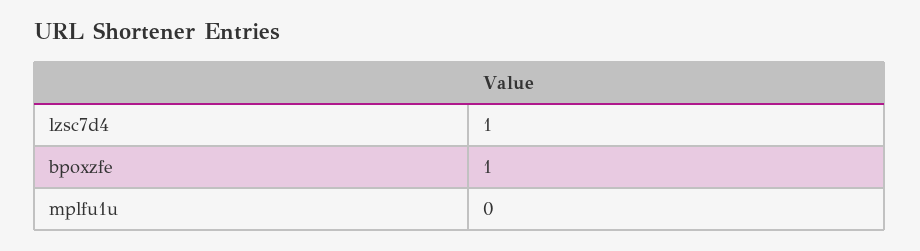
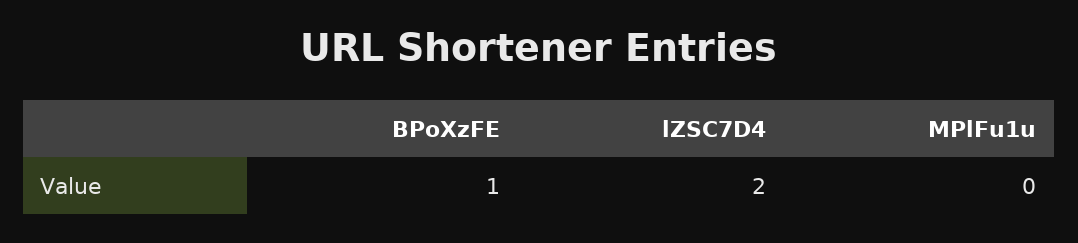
  {
-   "lzsc7d4": 1,
+   "lzsc7d4": 2,
    "bpoxzfe": 1,
    "mplfu1u": 0
  }

